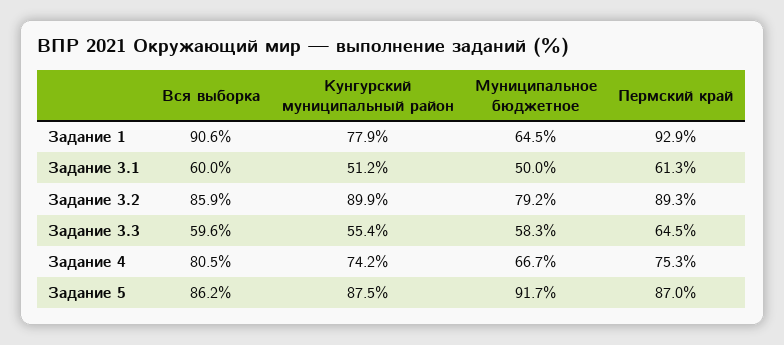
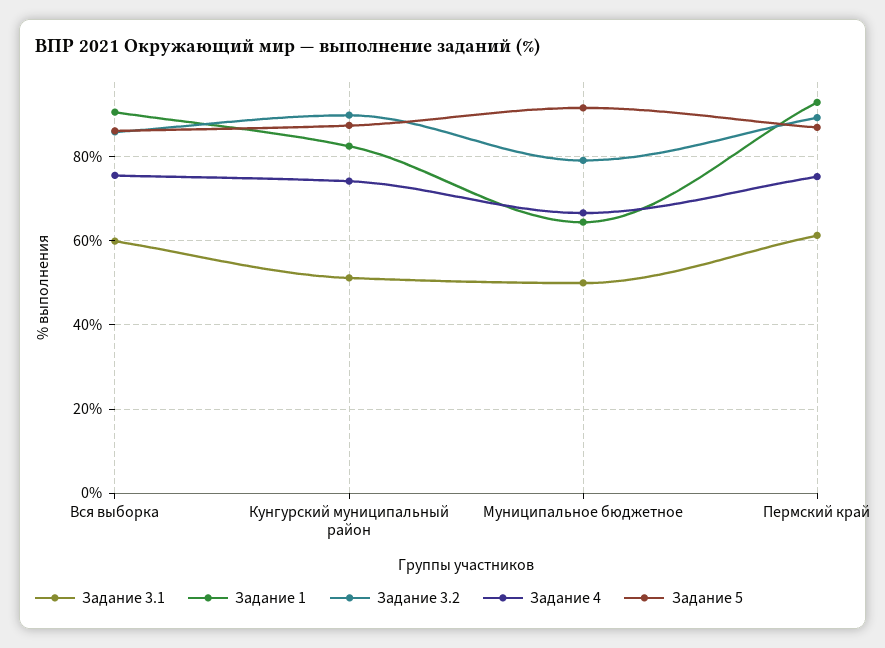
  {
    "Задание 1": {
      "Вся выборка": 90.6,
-     "Кунгурский муниципальный район": 77.9,
+     "Кунгурский муниципальный район": 82,
      "Муниципальное бюджетное": 64.5,
      "Пермский край": 92.9
    },
    "Задание 3.1": {
      "Вся выборка": 60,
      "Кунгурский муниципальный район": 51.2,
      "Муниципальное бюджетное": 50,
      "Пермский край": 61.3
    },
    "Задание 3.2": {
      "Вся выборка": 85.9,
      "Кунгурский муниципальный район": 89.9,
      "Муниципальное бюджетное": 79.2,
      "Пермский край": 89.3
    },
-   "Задание 3.3": {
-     "Вся выборка": 59.6,
-     "Кунгурский муниципальный район": 55.4,
-     "Муниципальное бюджетное": 58.3,
-     "Пермский край": 64.5
-   },
    "Задание 4": {
-     "Вся выборка": 80.5,
+     "Вся выборка": 76,
      "Кунгурский муниципальный район": 74.2,
      "Муниципальное бюджетное": 66.7,
      "Пермский край": 75.3
    },
    "Задание 5": {
      "Вся выборка": 86.2,
      "Кунгурский муниципальный район": 87.5,
      "Муниципальное бюджетное": 91.7,
      "Пермский край": 87
    }
  }

